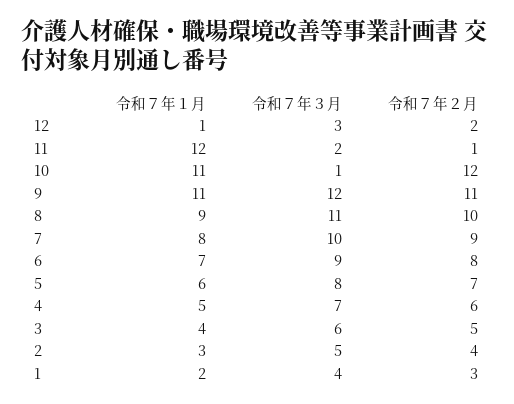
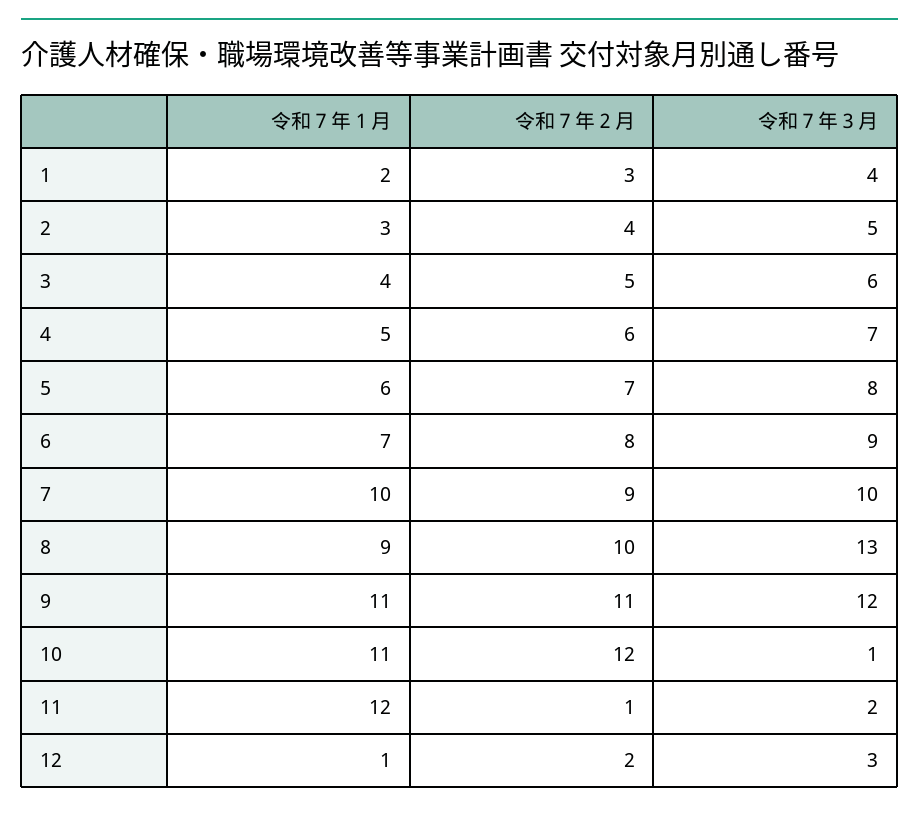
  {
    "令和７年１月": {
      "12": 1,
      "11": 12,
      "10": 11,
      "9": 11,
      "8": 9,
-     "7": 8,
+     "7": 10,
      "6": 7,
      "5": 6,
      "4": 5,
      "3": 4,
      "2": 3,
      "1": 2
    },
    "令和７年３月": {
      "12": 3,
      "11": 2,
      "10": 1,
      "9": 12,
-     "8": 11,
+     "8": 13,
      "7": 10,
      "6": 9,
      "5": 8,
      "4": 7,
      "3": 6,
      "2": 5,
      "1": 4
    },
    "令和７年２月": {
      "12": 2,
      "11": 1,
      "10": 12,
      "9": 11,
      "8": 10,
      "7": 9,
      "6": 8,
      "5": 7,
      "4": 6,
      "3": 5,
      "2": 4,
      "1": 3
    }
  }

